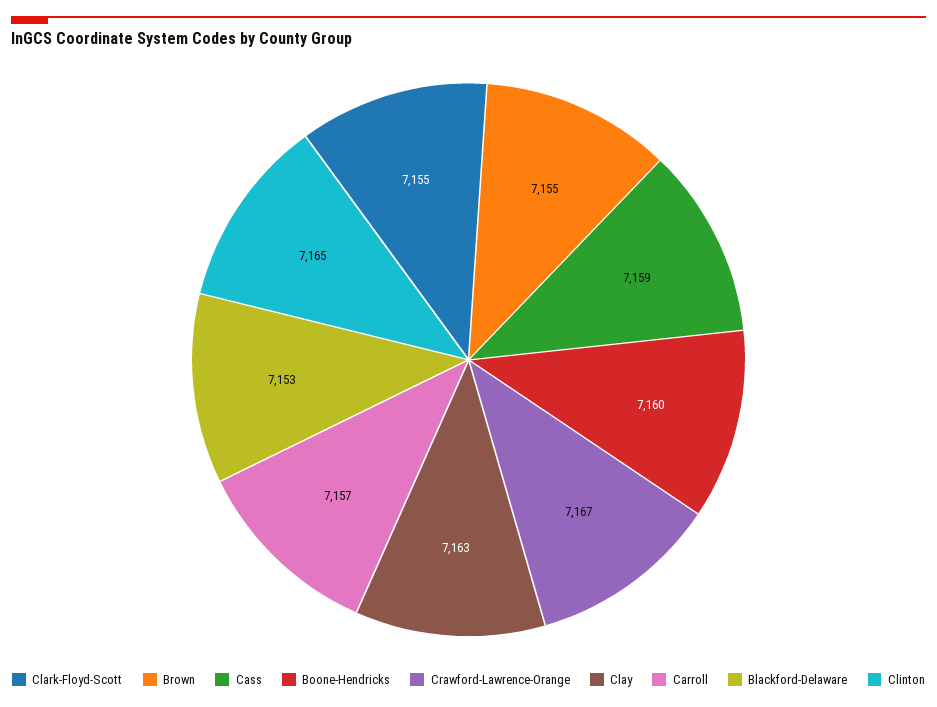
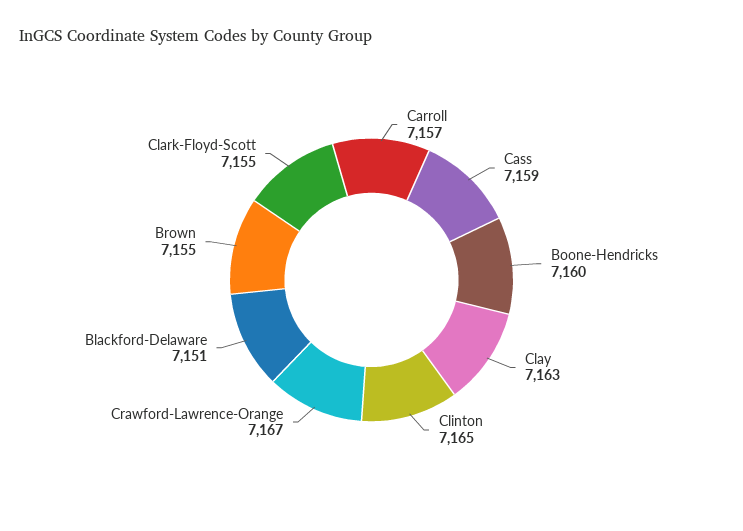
  {
    "Clark-Floyd-Scott": 7155,
    "Brown": 7155,
    "Cass": 7159,
    "Boone-Hendricks": 7160,
    "Crawford-Lawrence-Orange": 7167,
    "Clay": 7163,
    "Carroll": 7157,
-   "Blackford-Delaware": 7153,
+   "Blackford-Delaware": 7151,
    "Clinton": 7165
  }

